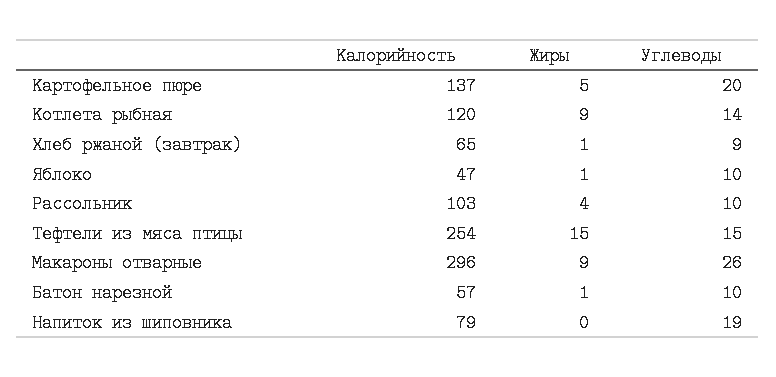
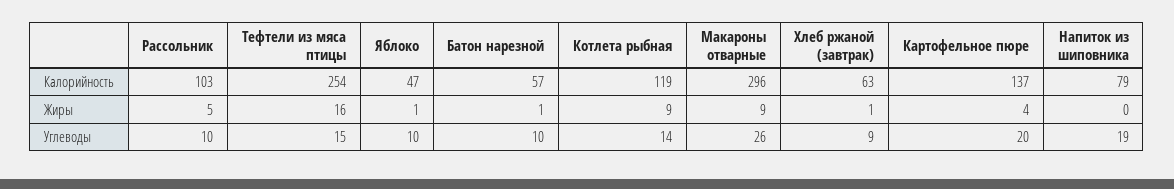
  {
    "Калорийность": {
      "Картофельное пюре": 137,
-     "Котлета рыбная": 120,
+     "Котлета рыбная": 119,
-     "Хлеб ржаной (завтрак)": 65,
+     "Хлеб ржаной (завтрак)": 63,
      "Яблоко": 47,
      "Рассольник": 103,
      "Тефтели из мяса птицы": 254,
      "Макароны отварные": 296,
      "Батон нарезной": 57,
      "Напиток из шиповника": 79
    },
    "Жиры": {
-     "Картофельное пюре": 5,
+     "Картофельное пюре": 4,
      "Котлета рыбная": 9,
      "Хлеб ржаной (завтрак)": 1,
      "Яблоко": 1,
-     "Рассольник": 4,
+     "Рассольник": 5,
-     "Тефтели из мяса птицы": 15,
+     "Тефтели из мяса птицы": 16,
      "Макароны отварные": 9,
      "Батон нарезной": 1,
      "Напиток из шиповника": 0
    },
    "Углеводы": {
      "Картофельное пюре": 20,
      "Котлета рыбная": 14,
      "Хлеб ржаной (завтрак)": 9,
      "Яблоко": 10,
      "Рассольник": 10,
      "Тефтели из мяса птицы": 15,
      "Макароны отварные": 26,
      "Батон нарезной": 10,
      "Напиток из шиповника": 19
    }
  }

